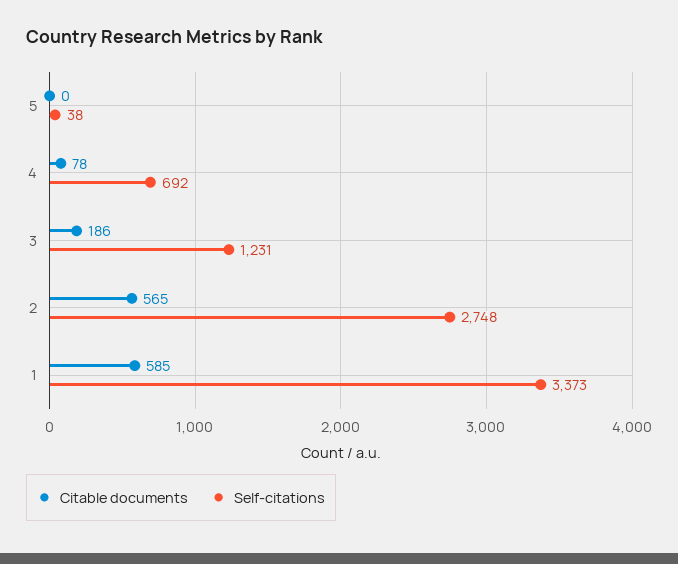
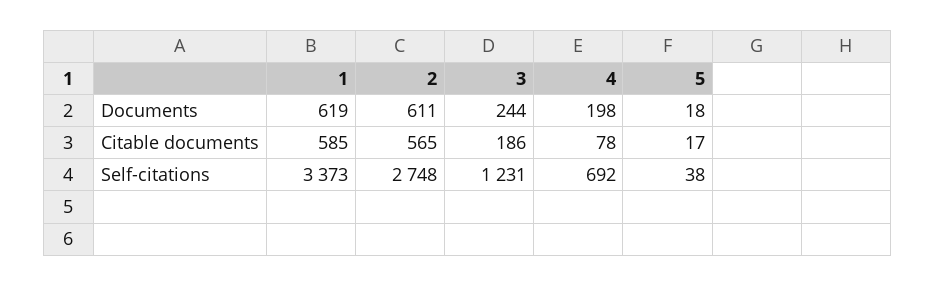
  {
    "Citable documents": {
-     "5": 0,
+     "5": 17,
      "4": 78,
      "3": 186,
      "2": 565,
      "1": 585
    },
    "Self-citations": {
      "5": 38,
      "4": 692,
      "3": 1231,
      "2": 2748,
      "1": 3373
-   }
+   },
+   "Documents": {
+     "1": 619,
+     "2": 611,
+     "3": 244,
+     "4": 198,
+     "5": 18
+   }
  }

